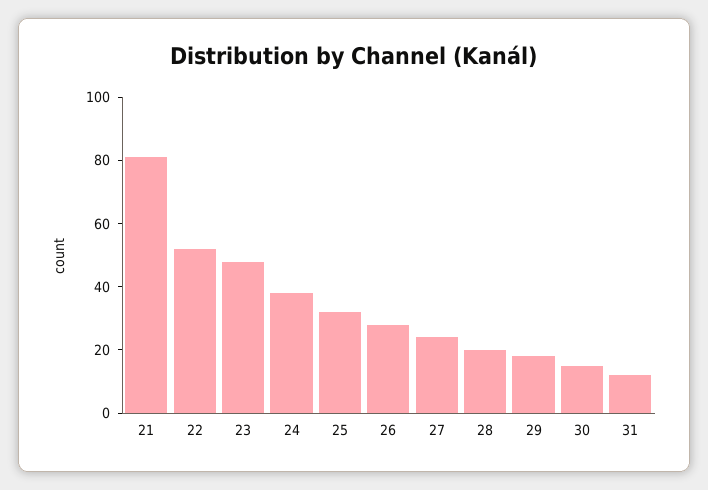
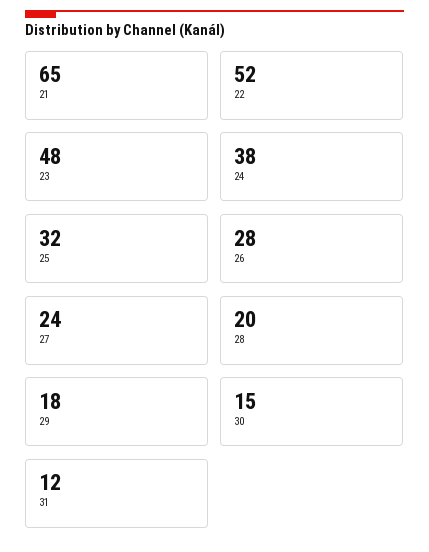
  {
-   "21": 80,
+   "21": 65,
    "22": 52,
    "23": 48,
    "24": 38,
    "25": 32,
    "26": 28,
    "27": 24,
    "28": 20,
    "29": 18,
    "30": 15,
    "31": 12
  }

